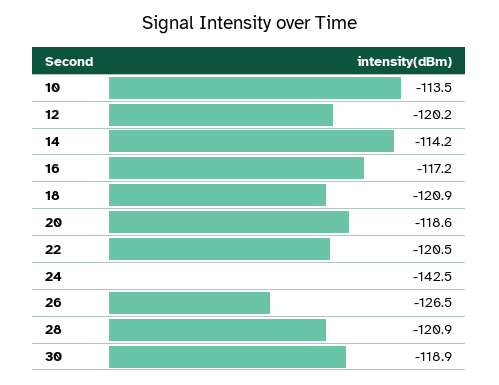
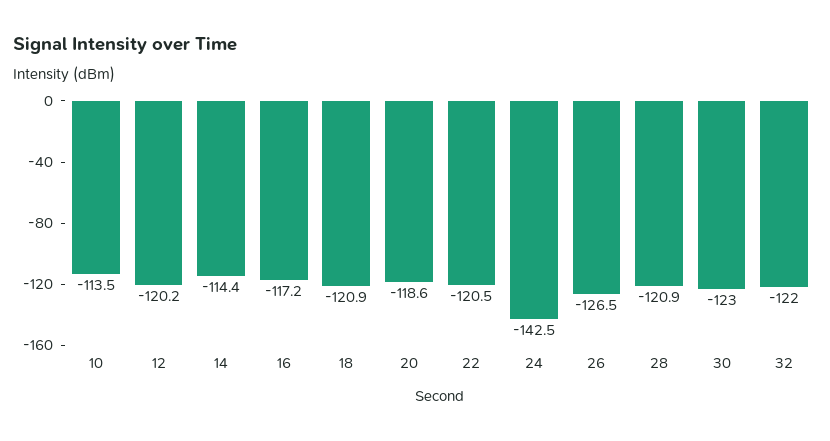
  {
    "10": -113.5,
    "12": -120.2,
-   "14": -114.2,
+   "14": -114.4,
    "16": -117.2,
    "18": -120.9,
    "20": -118.6,
    "22": -120.5,
    "24": -142.5,
    "26": -126.5,
    "28": -120.9,
-   "30": -118.9
+   "30": -123,
+   "32": -122
  }

